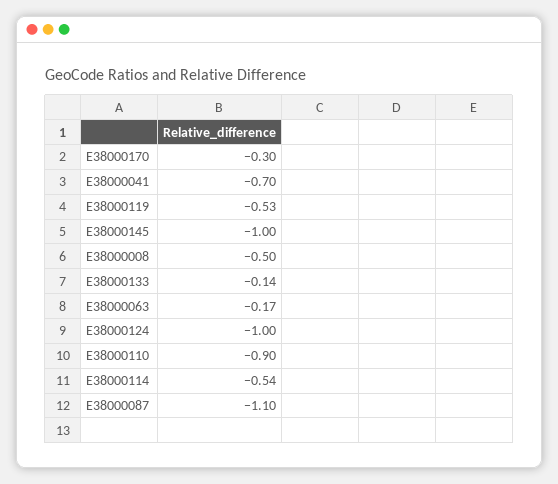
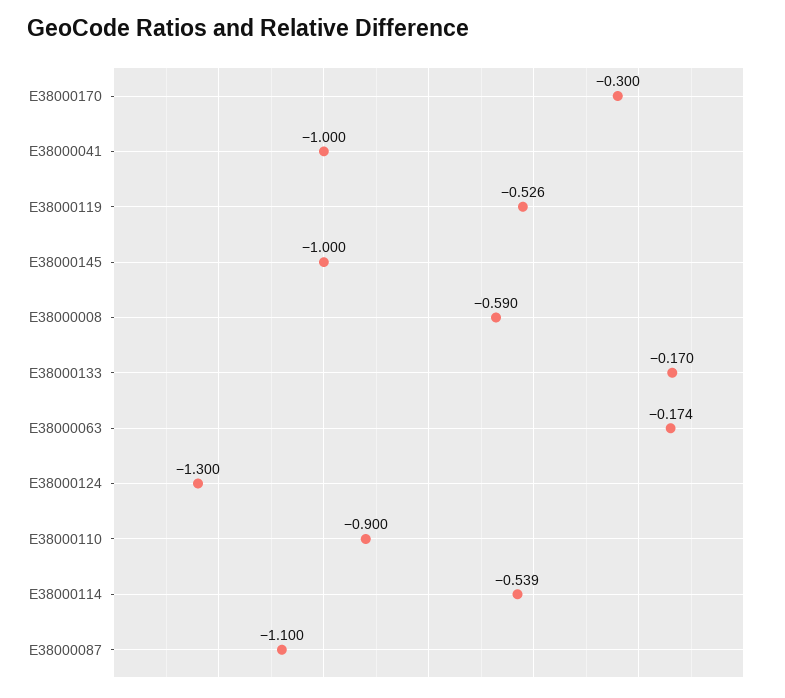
  {
    "E38000170": -0.3,
-   "E38000041": -0.7,
+   "E38000041": -1,
    "E38000119": -0.526,
    "E38000145": -1,
-   "E38000008": -0.5,
+   "E38000008": -0.59,
-   "E38000133": -0.14,
+   "E38000133": -0.17,
    "E38000063": -0.174,
-   "E38000124": -1,
+   "E38000124": -1.3,
    "E38000110": -0.9,
    "E38000114": -0.539,
    "E38000087": -1.1
  }

